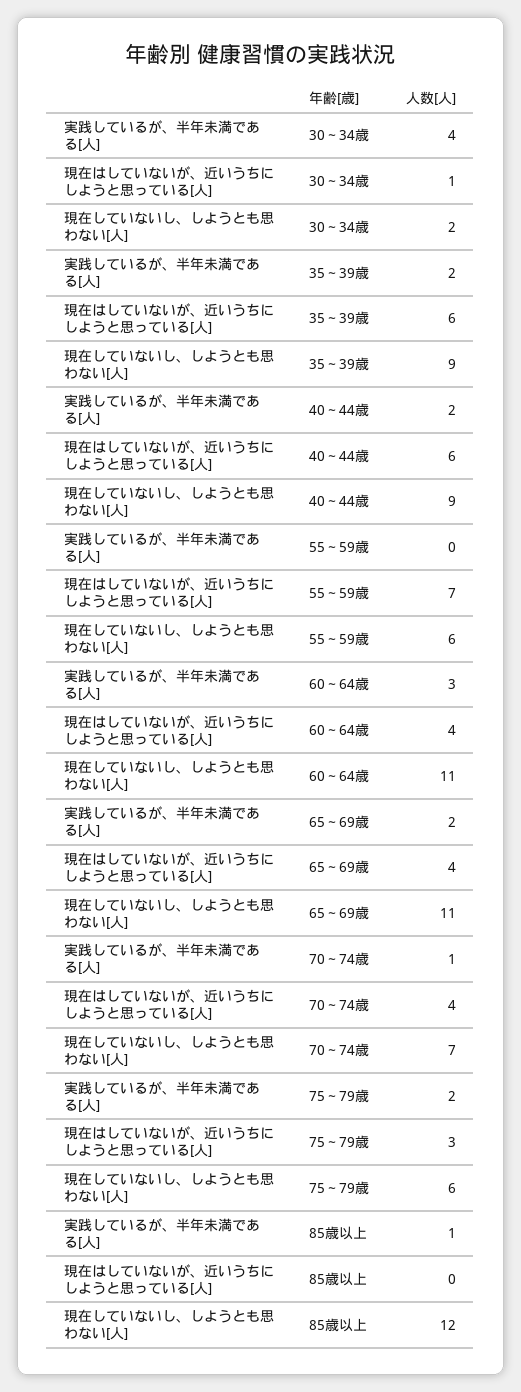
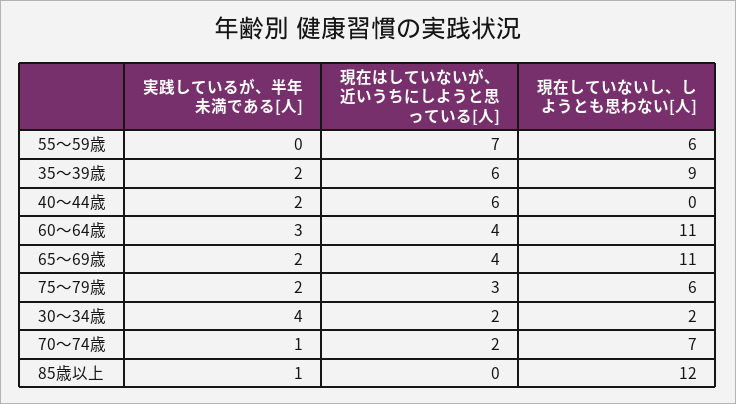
  {
    "実践しているが、半年未満である[人]": {
      "30～34歳": 4,
      "35～39歳": 2,
      "40～44歳": 2,
      "55～59歳": 0,
      "60～64歳": 3,
      "65～69歳": 2,
      "70～74歳": 1,
      "75～79歳": 2,
      "85歳以上": 1
    },
    "現在はしていないが、近いうちにしようと思っている[人]": {
-     "30～34歳": 1,
+     "30～34歳": 2,
      "35～39歳": 6,
      "40～44歳": 6,
      "55～59歳": 7,
      "60～64歳": 4,
      "65～69歳": 4,
-     "70～74歳": 4,
+     "70～74歳": 2,
      "75～79歳": 3,
      "85歳以上": 0
    },
    "現在していないし、しようとも思わない[人]": {
      "30～34歳": 2,
      "35～39歳": 9,
-     "40～44歳": 9,
+     "40～44歳": 0,
      "55～59歳": 6,
      "60～64歳": 11,
      "65～69歳": 11,
      "70～74歳": 7,
      "75～79歳": 6,
      "85歳以上": 12
    }
  }

